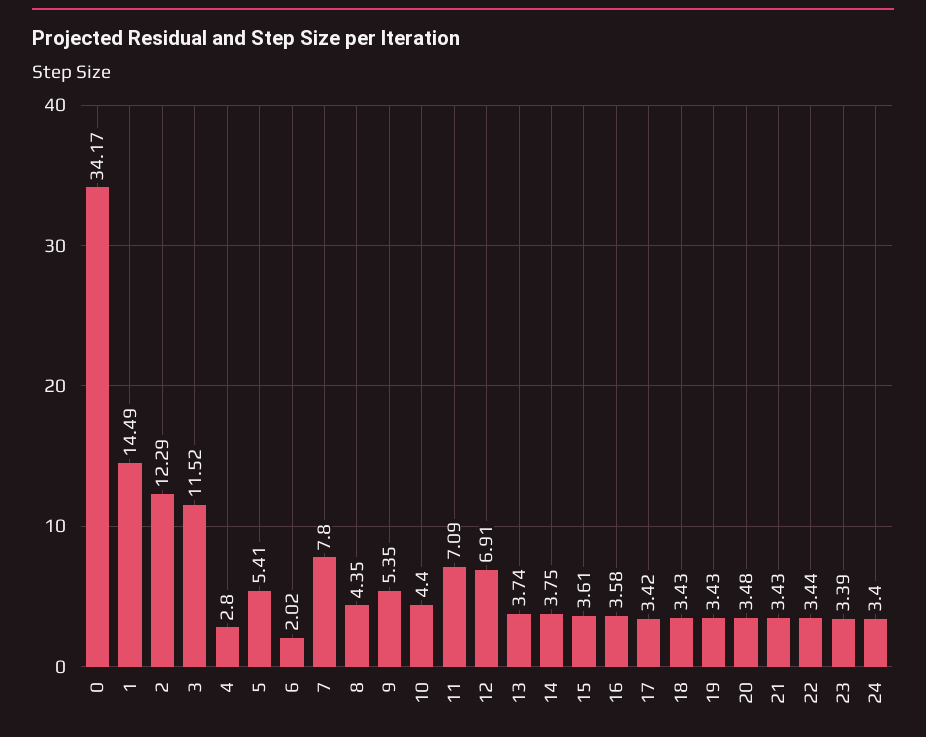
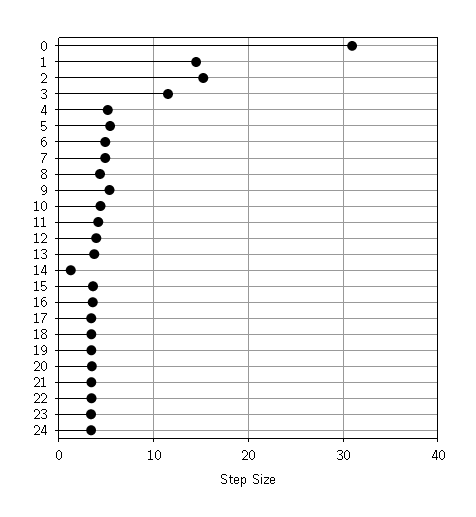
  {
-   "0": 34.17,
+   "0": 31,
    "1": 14.49,
-   "2": 12.29,
+   "2": 15,
    "3": 11.52,
-   "4": 2.8,
+   "4": 5,
    "5": 5.41,
-   "6": 2.02,
+   "6": 5,
-   "7": 7.8,
+   "7": 5,
    "8": 4.35,
    "9": 5.35,
    "10": 4.4,
-   "11": 7.09,
+   "11": 4,
-   "12": 6.91,
+   "12": 4,
    "13": 3.74,
-   "14": 3.75,
+   "14": 1,
    "15": 3.61,
    "16": 3.58,
    "17": 3.42,
    "18": 3.43,
    "19": 3.43,
    "20": 3.48,
    "21": 3.43,
    "22": 3.44,
    "23": 3.39,
    "24": 3.4
  }

